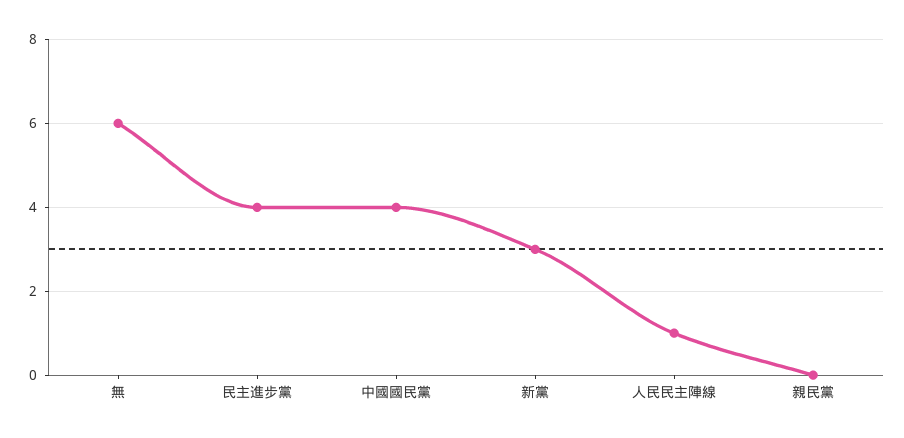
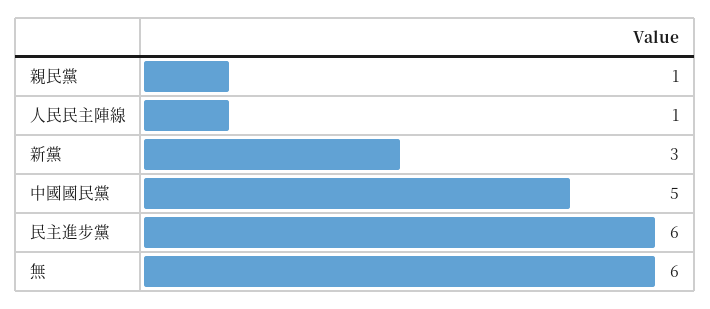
  {
    "無": 6,
-   "民主進步黨": 4,
+   "民主進步黨": 6,
-   "中國國民黨": 4,
+   "中國國民黨": 5,
    "新黨": 3,
    "人民民主陣線": 1,
-   "親民黨": 0
+   "親民黨": 1
  }

